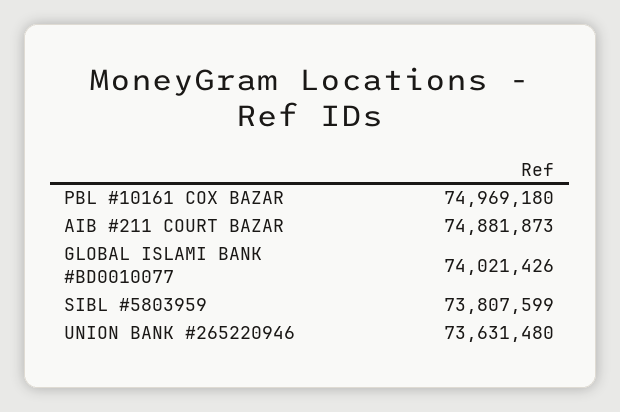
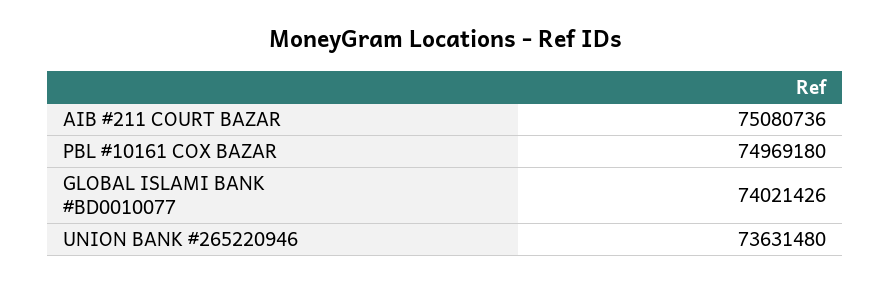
  {
    "PBL #10161 COX BAZAR": 74969180,
-   "AIB #211 COURT BAZAR": 74881873,
+   "AIB #211 COURT BAZAR": 75080736,
    "GLOBAL ISLAMI BANK #BD0010077": 74021426,
-   "SIBL #5803959": 73807599,
    "UNION BANK #265220946": 73631480
  }

